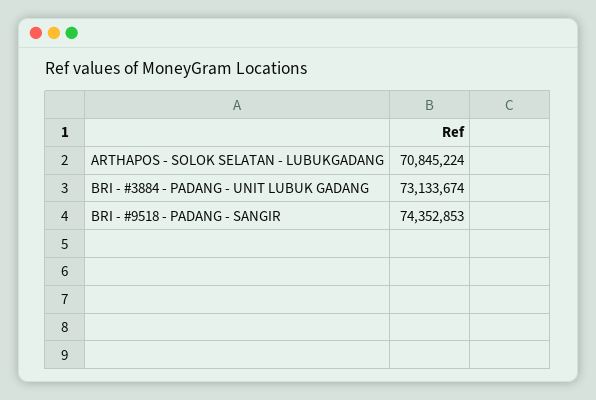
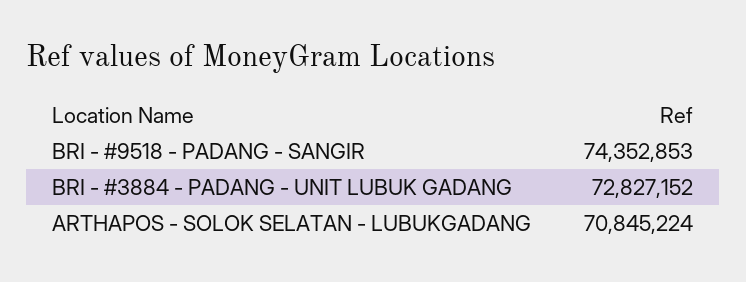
  {
    "ARTHAPOS - SOLOK SELATAN - LUBUKGADANG": 70845224,
-   "BRI - #3884 - PADANG - UNIT LUBUK GADANG": 73133674,
+   "BRI - #3884 - PADANG - UNIT LUBUK GADANG": 72827152,
    "BRI - #9518 - PADANG - SANGIR": 74352853
  }

